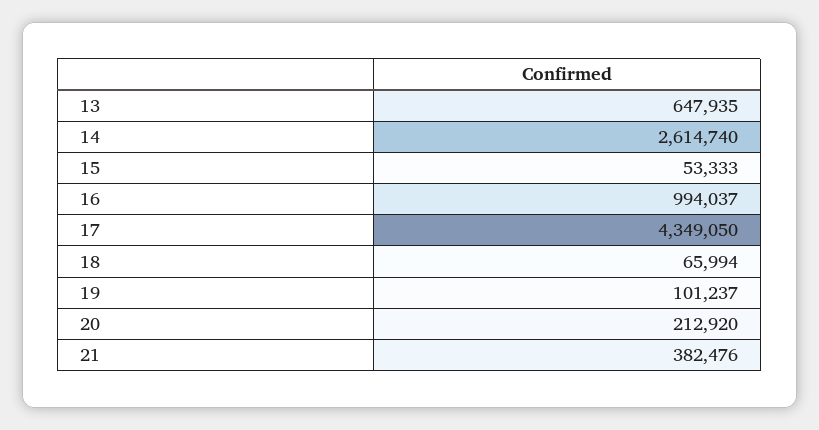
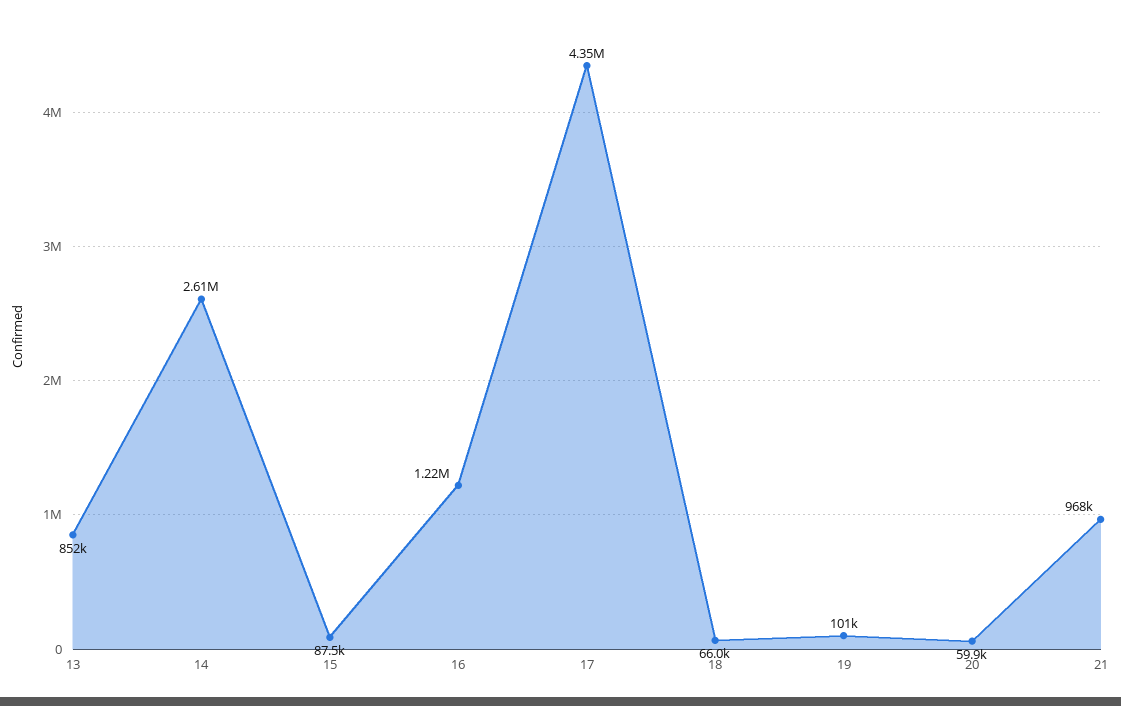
  {
-   "13": 647935,
+   "13": 852000,
    "14": 2614740,
-   "15": 53333,
+   "15": 87500,
-   "16": 994037,
+   "16": 1220000,
    "17": 4349050,
    "18": 65994,
    "19": 101237,
-   "20": 212920,
+   "20": 59900,
-   "21": 382476
+   "21": 968000
  }

